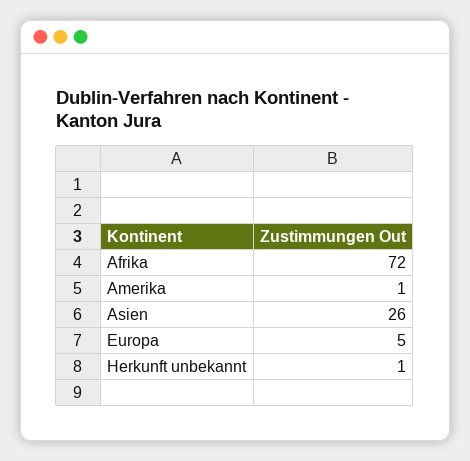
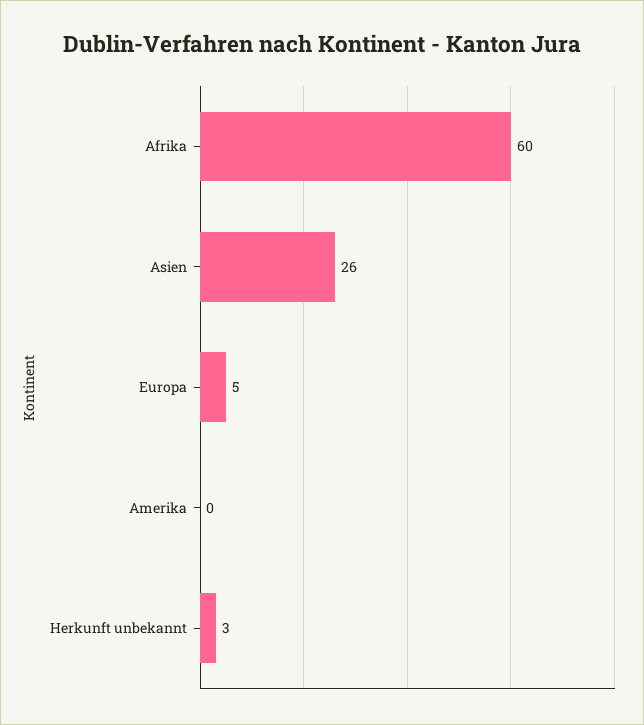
  {
-   "Afrika": 72,
+   "Afrika": 60,
-   "Amerika": 1,
+   "Amerika": 0,
    "Asien": 26,
    "Europa": 5,
-   "Herkunft unbekannt": 1
+   "Herkunft unbekannt": 3
  }

